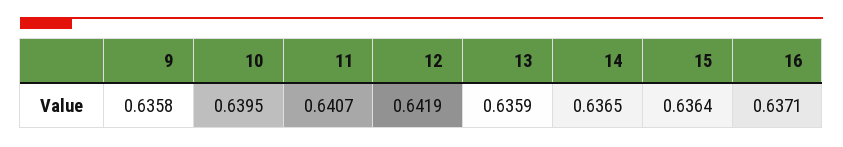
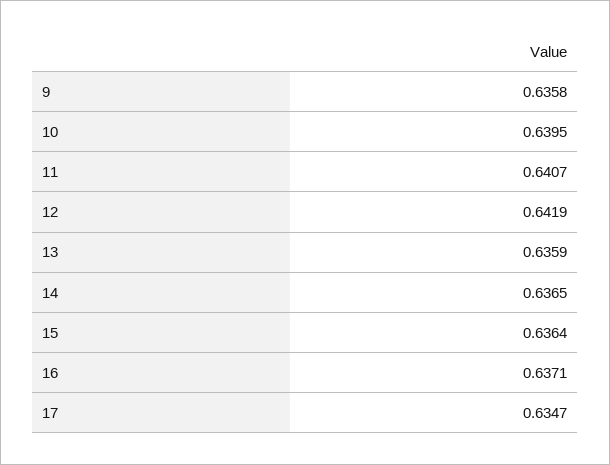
  {
    "9": 0.6358,
    "10": 0.6395,
    "11": 0.6407,
    "12": 0.6419,
    "13": 0.6359,
    "14": 0.6365,
    "15": 0.6364,
-   "16": 0.6371
+   "16": 0.6371,
+   "17": 0.6347
  }

